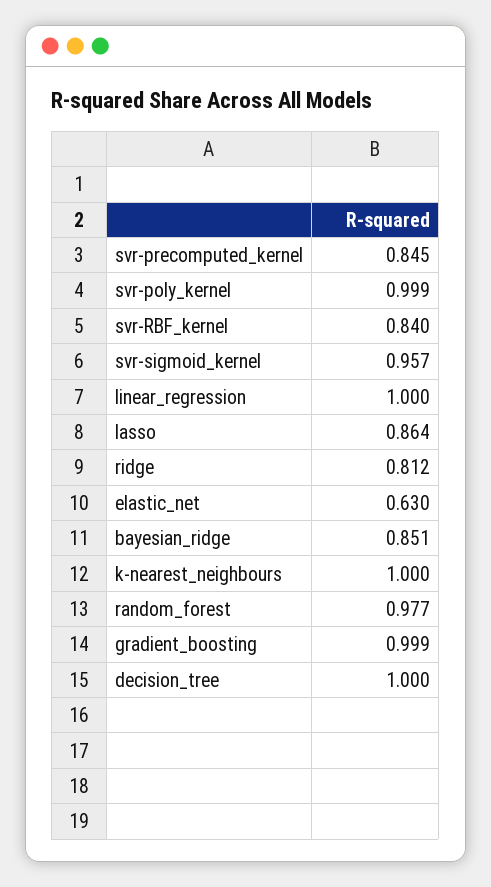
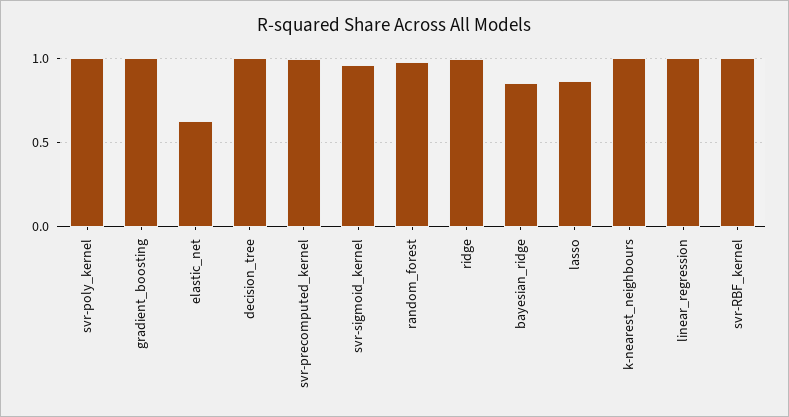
  {
-   "svr-precomputed_kernel": 0.845,
+   "svr-precomputed_kernel": 1,
    "svr-poly_kernel": 0.999,
-   "svr-RBF_kernel": 0.84,
+   "svr-RBF_kernel": 1,
    "svr-sigmoid_kernel": 0.957,
    "linear_regression": 1,
    "lasso": 0.864,
-   "ridge": 0.812,
+   "ridge": 1,
    "elastic_net": 0.63,
    "bayesian_ridge": 0.851,
    "k-nearest_neighbours": 1,
    "random_forest": 0.977,
    "gradient_boosting": 0.999,
    "decision_tree": 1
  }

